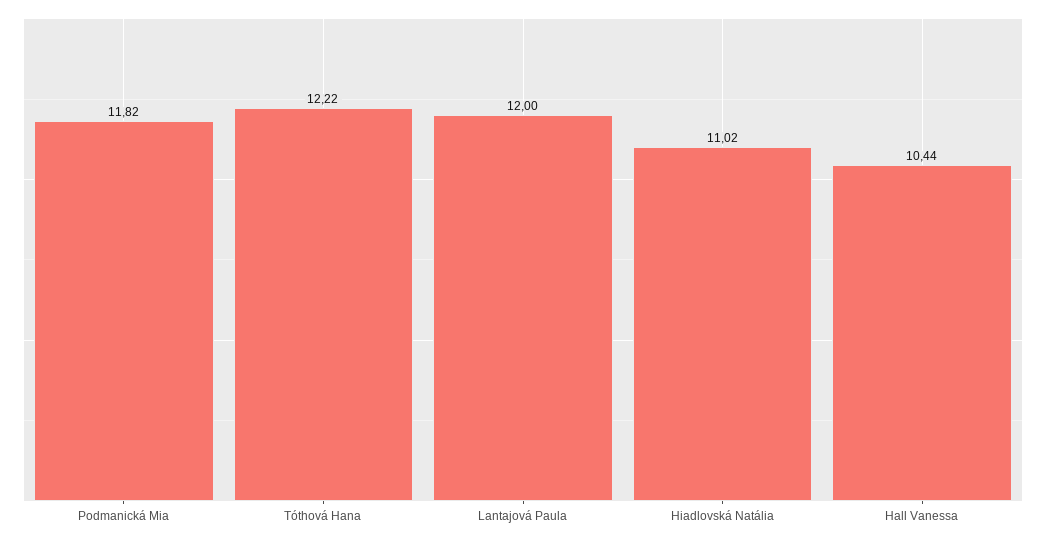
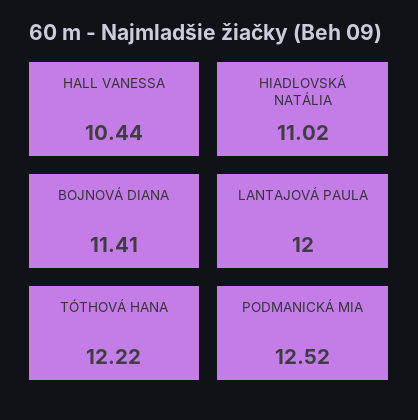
  {
-   "Podmanická Mia": 11.82,
+   "Podmanická Mia": 12.52,
    "Tóthová Hana": 12.22,
    "Lantajová Paula": 12,
    "Hiadlovská Natália": 11.02,
-   "Hall Vanessa": 10.44
+   "Hall Vanessa": 10.44,
+   "BOJNOVÁ DIANA": 11.41
  }

